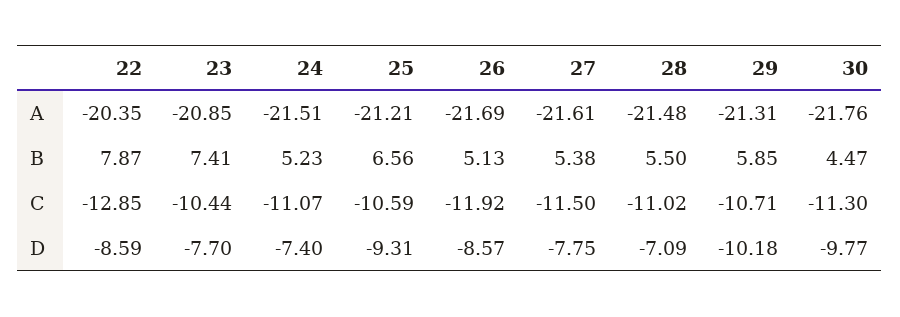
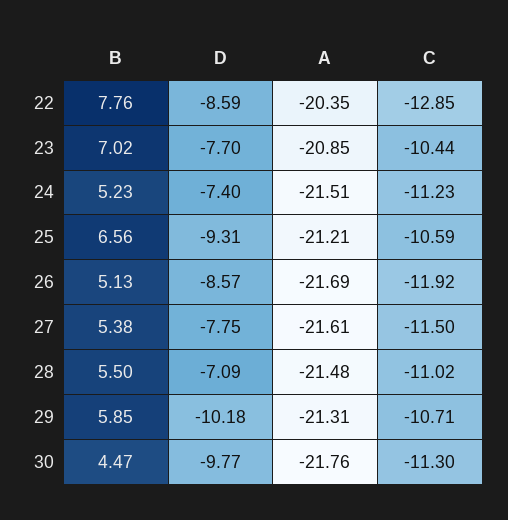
  {
    "22": {
      "A": -20.35,
-     "B": 7.87,
+     "B": 7.76,
      "C": -12.85,
      "D": -8.59
    },
    "23": {
      "A": -20.85,
-     "B": 7.41,
+     "B": 7.02,
      "C": -10.44,
      "D": -7.7
    },
    "24": {
      "A": -21.51,
      "B": 5.23,
-     "C": -11.07,
+     "C": -11.23,
      "D": -7.4
    },
    "25": {
      "A": -21.21,
      "B": 6.56,
      "C": -10.59,
      "D": -9.31
    },
    "26": {
      "A": -21.69,
      "B": 5.13,
      "C": -11.92,
      "D": -8.57
    },
    "27": {
      "A": -21.61,
      "B": 5.38,
      "C": -11.5,
      "D": -7.75
    },
    "28": {
      "A": -21.48,
      "B": 5.5,
      "C": -11.02,
      "D": -7.09
    },
    "29": {
      "A": -21.31,
      "B": 5.85,
      "C": -10.71,
      "D": -10.18
    },
    "30": {
      "A": -21.76,
      "B": 4.47,
      "C": -11.3,
      "D": -9.77
    }
  }

